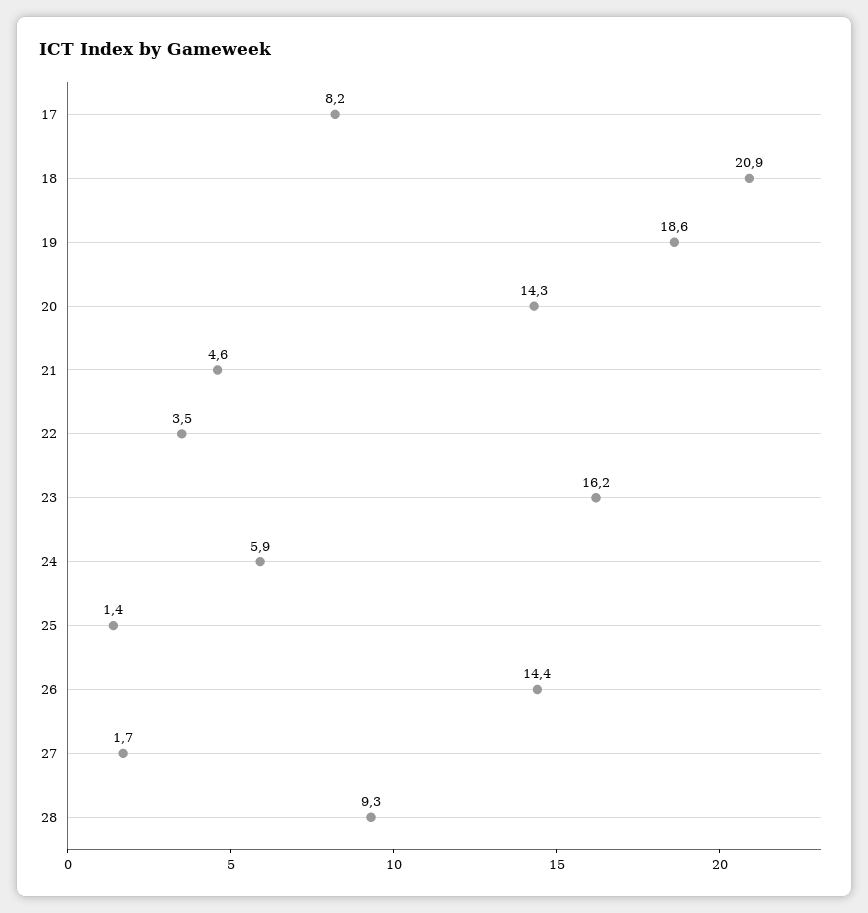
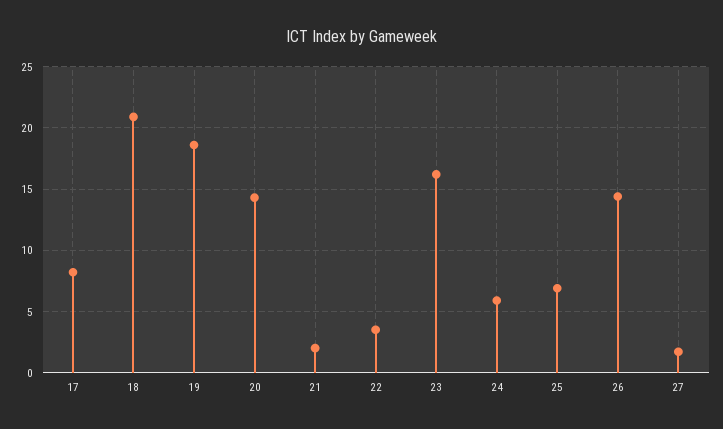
  {
    "17": 8.2,
    "18": 20.9,
    "19": 18.6,
    "20": 14.3,
-   "21": 4.6,
+   "21": 2,
    "22": 3.5,
    "23": 16.2,
    "24": 5.9,
-   "25": 1.4,
+   "25": 7,
    "26": 14.4,
-   "27": 1.7,
+   "27": 1.7
-   "28": 9.3
  }

